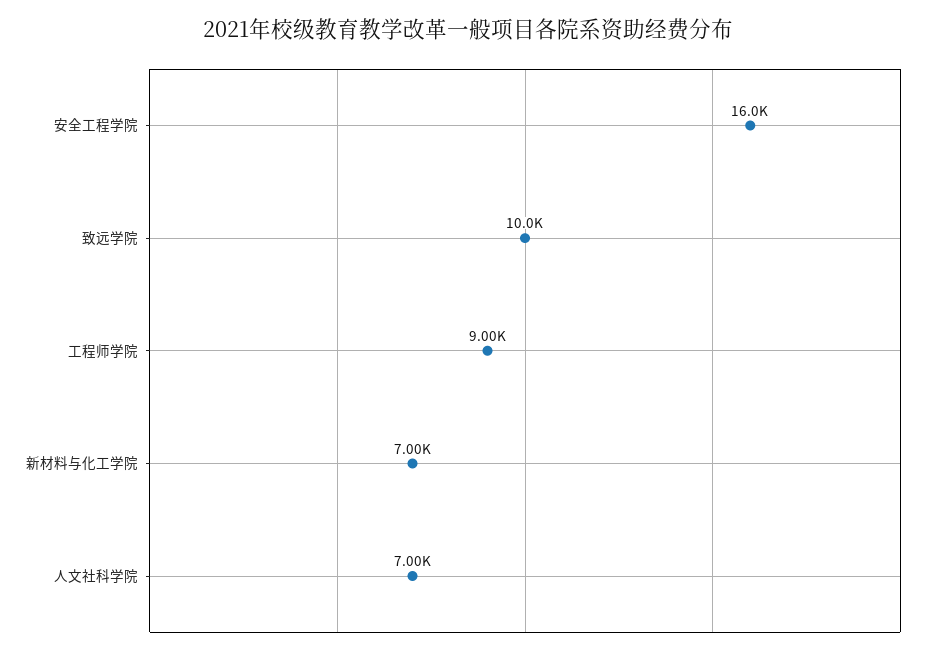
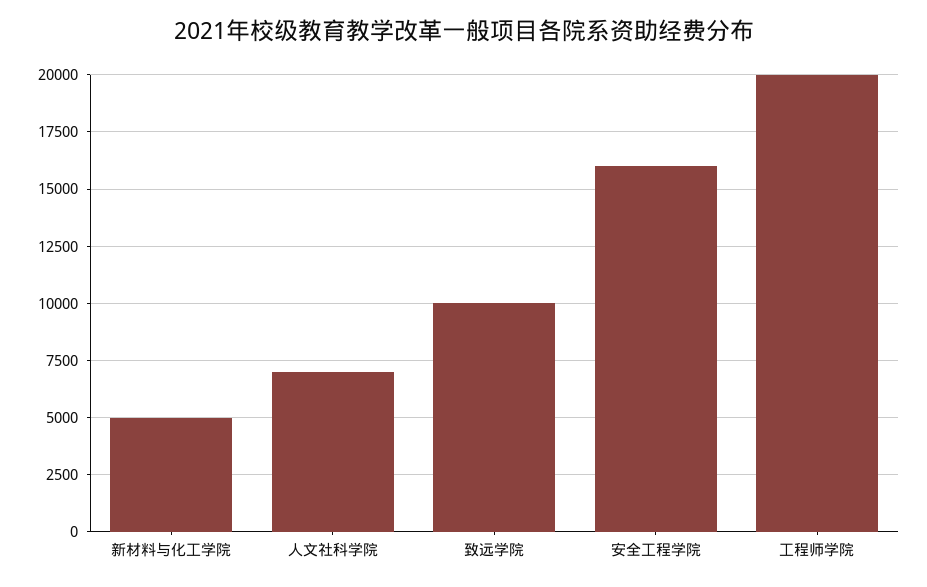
  {
    "安全工程学院": 16000,
    "致远学院": 10000,
-   "工程师学院": 9000,
+   "工程师学院": 20000,
-   "新材料与化工学院": 7000,
+   "新材料与化工学院": 5000,
    "人文社科学院": 7000
  }

